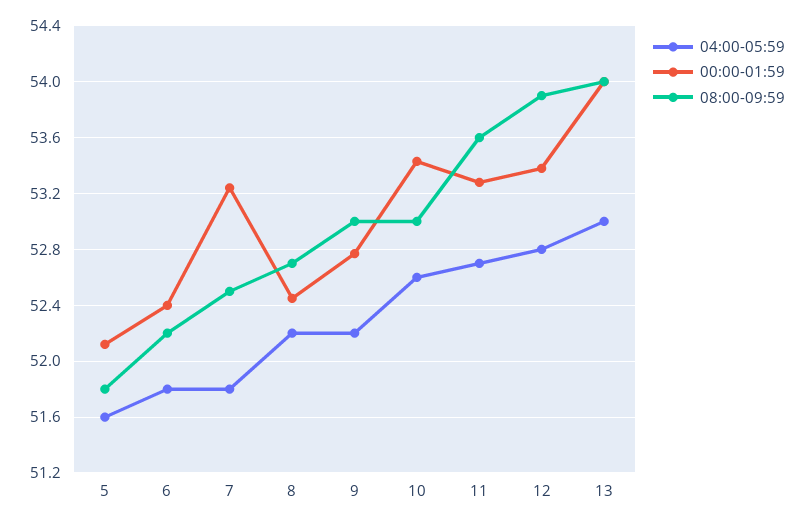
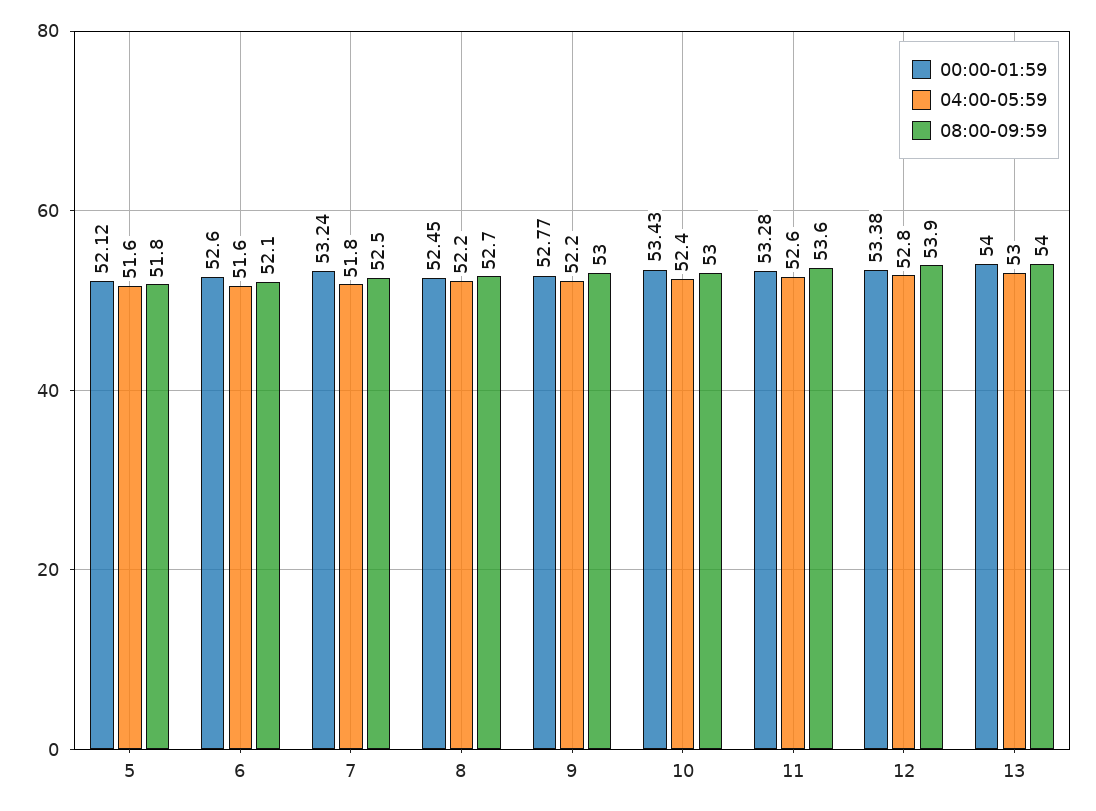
  {
    "04:00-05:59": {
      "5": 51.6,
-     "6": 51.8,
+     "6": 51.6,
      "7": 51.8,
      "8": 52.2,
      "9": 52.2,
-     "10": 52.6,
+     "10": 52.4,
-     "11": 52.7,
+     "11": 52.6,
      "12": 52.8,
      "13": 53
    },
    "00:00-01:59": {
      "5": 52.12,
-     "6": 52.4,
+     "6": 52.6,
      "7": 53.24,
      "8": 52.45,
      "9": 52.77,
      "10": 53.43,
      "11": 53.28,
      "12": 53.38,
      "13": 54
    },
    "08:00-09:59": {
      "5": 51.8,
-     "6": 52.2,
+     "6": 52.1,
      "7": 52.5,
      "8": 52.7,
      "9": 53,
      "10": 53,
      "11": 53.6,
      "12": 53.9,
      "13": 54
    }
  }

